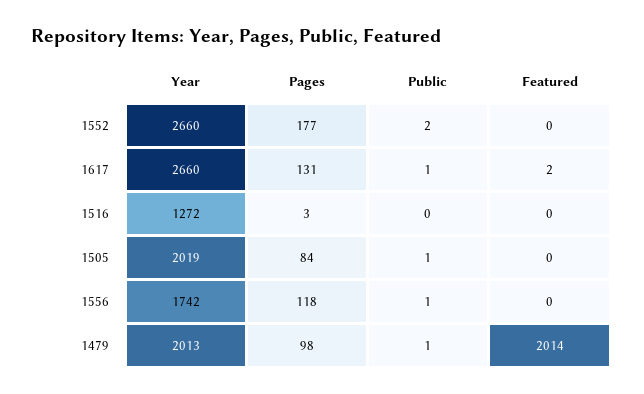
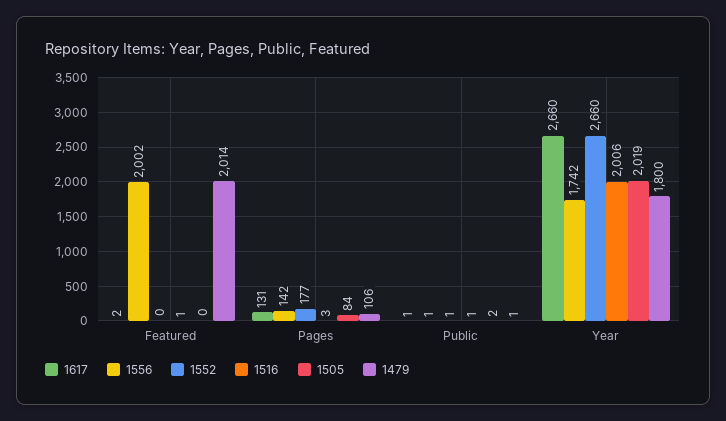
  {
    "1552": {
      "Year": 2660,
      "Pages": 177,
-     "Public": 2,
+     "Public": 1,
      "Featured": 0
    },
    "1617": {
      "Year": 2660,
      "Pages": 131,
      "Public": 1,
      "Featured": 2
    },
    "1516": {
-     "Year": 1272,
+     "Year": 2006,
      "Pages": 3,
-     "Public": 0,
+     "Public": 1,
-     "Featured": 0
+     "Featured": 1
    },
    "1505": {
      "Year": 2019,
      "Pages": 84,
-     "Public": 1,
+     "Public": 2,
      "Featured": 0
    },
    "1556": {
      "Year": 1742,
-     "Pages": 118,
+     "Pages": 142,
      "Public": 1,
-     "Featured": 0
+     "Featured": 2002
    },
    "1479": {
-     "Year": 2013,
+     "Year": 1800,
-     "Pages": 98,
+     "Pages": 106,
      "Public": 1,
      "Featured": 2014
    }
  }

